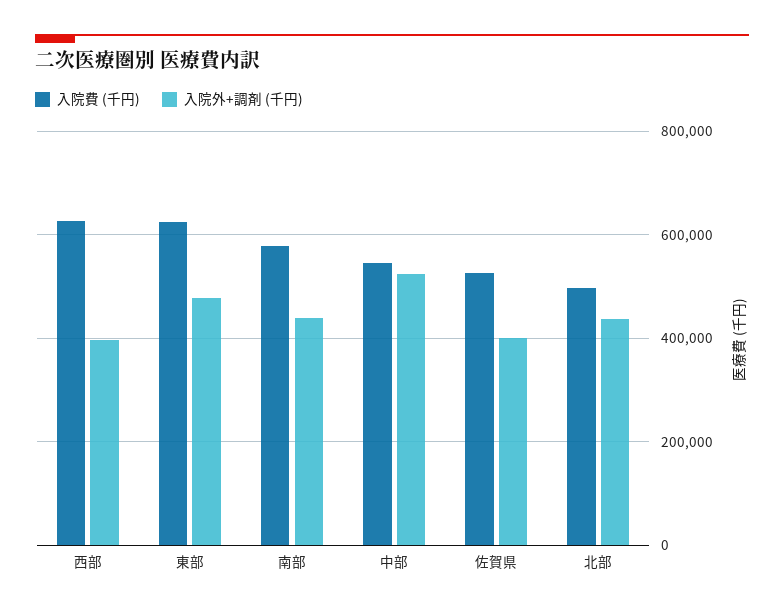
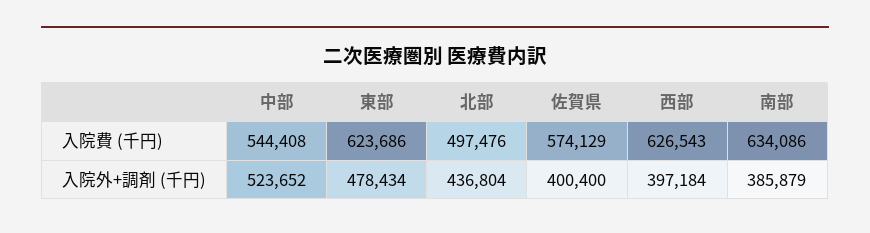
  {
    "入院費 (千円)": {
      "西部": 626543,
      "東部": 623686,
-     "南部": 580000,
+     "南部": 634086,
      "中部": 544408,
-     "佐賀県": 520000,
+     "佐賀県": 574129,
      "北部": 497476
    },
    "入院外+調剤 (千円)": {
      "西部": 397184,
      "東部": 478434,
-     "南部": 440000,
+     "南部": 385879,
      "中部": 523652,
      "佐賀県": 400400,
      "北部": 436804
    }
  }

